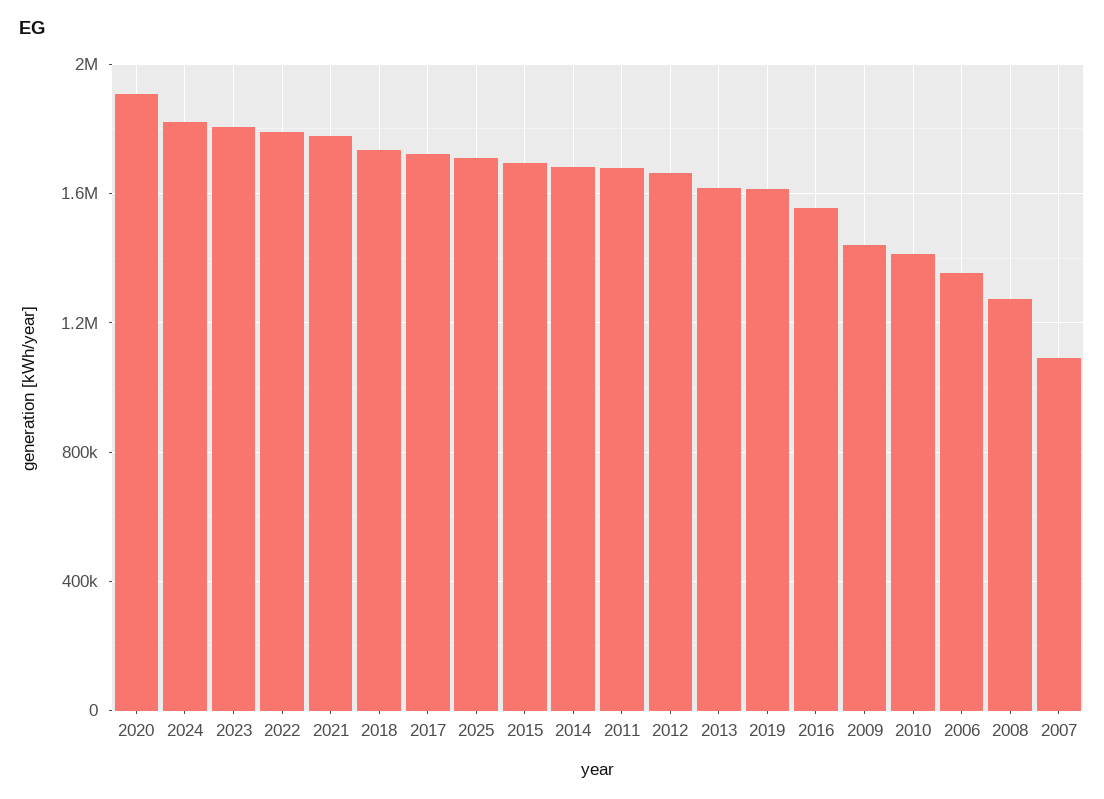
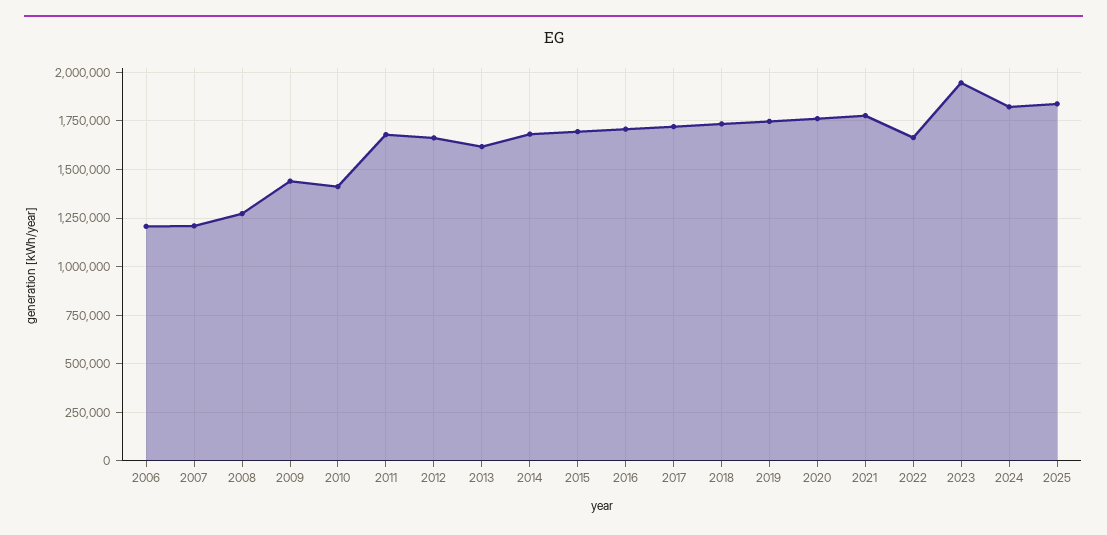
  {
-   "2020": 1900000,
+   "2020": 1750000,
    "2024": 1800000,
-   "2023": 1800000,
+   "2023": 1950000,
-   "2022": 1800000,
+   "2022": 1650000,
    "2021": 1800000,
    "2018": 1750000,
    "2017": 1700000,
-   "2025": 1700000,
+   "2025": 1850000,
    "2015": 1700000,
    "2014": 1700000,
    "2011": 1700000,
    "2012": 1650000,
    "2013": 1600000,
-   "2019": 1600000,
+   "2019": 1750000,
-   "2016": 1550000,
+   "2016": 1700000,
    "2009": 1450000,
    "2010": 1400000,
-   "2006": 1350000,
+   "2006": 1200000,
    "2008": 1250000,
-   "2007": 1100000
+   "2007": 1200000
  }

